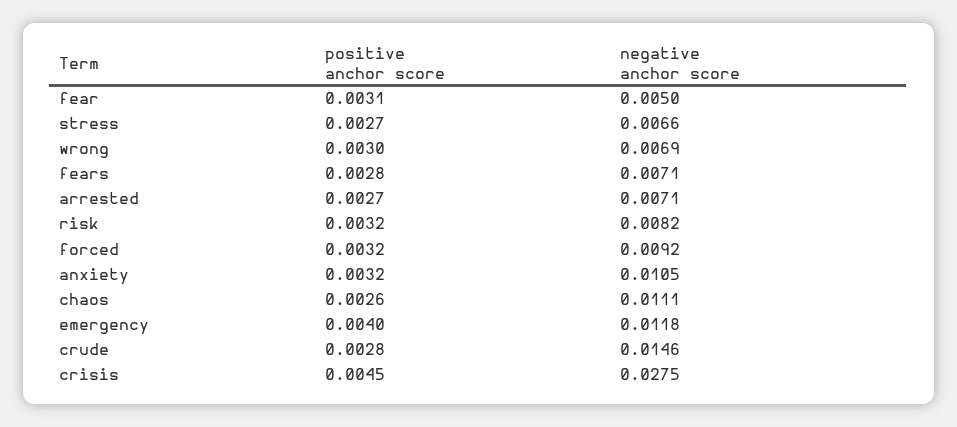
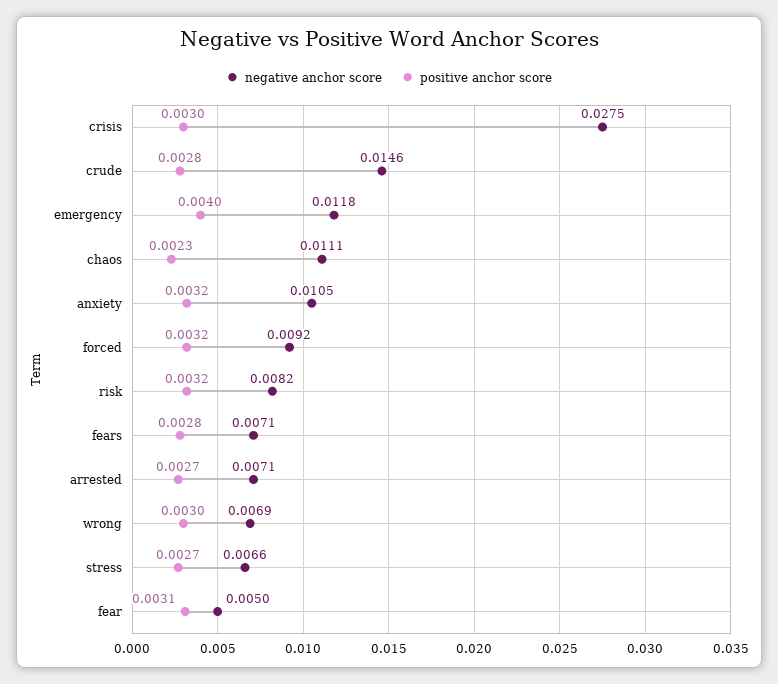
  {
    "positive anchor score": {
      "fear": 0.0031,
      "stress": 0.0027,
      "wrong": 0.003,
      "fears": 0.0028,
      "arrested": 0.0027,
      "risk": 0.0032,
      "forced": 0.0032,
      "anxiety": 0.0032,
-     "chaos": 0.0026,
+     "chaos": 0.0023,
      "emergency": 0.004,
      "crude": 0.0028,
-     "crisis": 0.0045
+     "crisis": 0.003
    },
    "negative anchor score": {
      "fear": 0.005,
      "stress": 0.0066,
      "wrong": 0.0069,
      "fears": 0.0071,
      "arrested": 0.0071,
      "risk": 0.0082,
      "forced": 0.0092,
      "anxiety": 0.0105,
      "chaos": 0.0111,
      "emergency": 0.0118,
      "crude": 0.0146,
      "crisis": 0.0275
    }
  }

